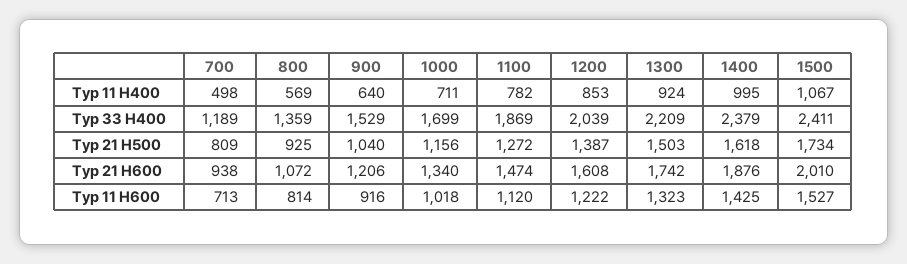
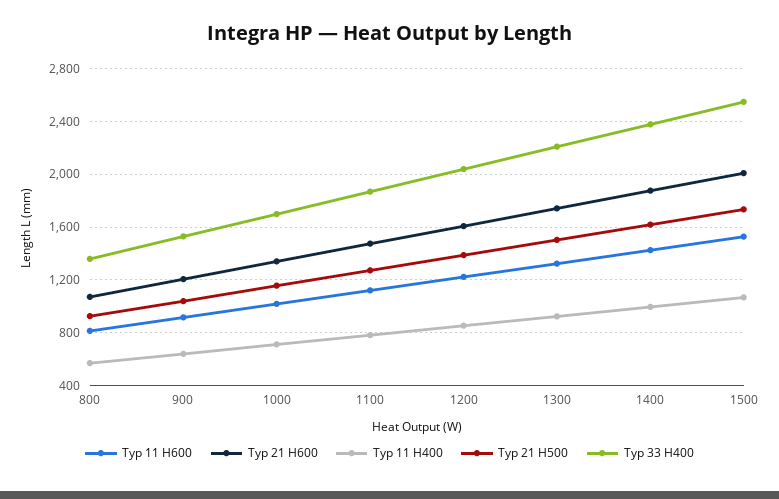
  {
    "Typ 11 H400": {
-     "700": 498,
      "800": 569,
      "900": 640,
      "1000": 711,
      "1100": 782,
      "1200": 853,
      "1300": 924,
      "1400": 995,
      "1500": 1067
    },
    "Typ 33 H400": {
-     "700": 1189,
      "800": 1359,
      "900": 1529,
      "1000": 1699,
      "1100": 1869,
      "1200": 2039,
      "1300": 2209,
      "1400": 2379,
-     "1500": 2411
+     "1500": 2550
    },
    "Typ 21 H500": {
-     "700": 809,
      "800": 925,
      "900": 1040,
      "1000": 1156,
      "1100": 1272,
      "1200": 1387,
      "1300": 1503,
      "1400": 1618,
      "1500": 1734
    },
    "Typ 21 H600": {
-     "700": 938,
      "800": 1072,
      "900": 1206,
      "1000": 1340,
      "1100": 1474,
      "1200": 1608,
      "1300": 1742,
      "1400": 1876,
      "1500": 2010
    },
    "Typ 11 H600": {
-     "700": 713,
      "800": 814,
      "900": 916,
      "1000": 1018,
      "1100": 1120,
      "1200": 1222,
      "1300": 1323,
      "1400": 1425,
      "1500": 1527
    }
  }

